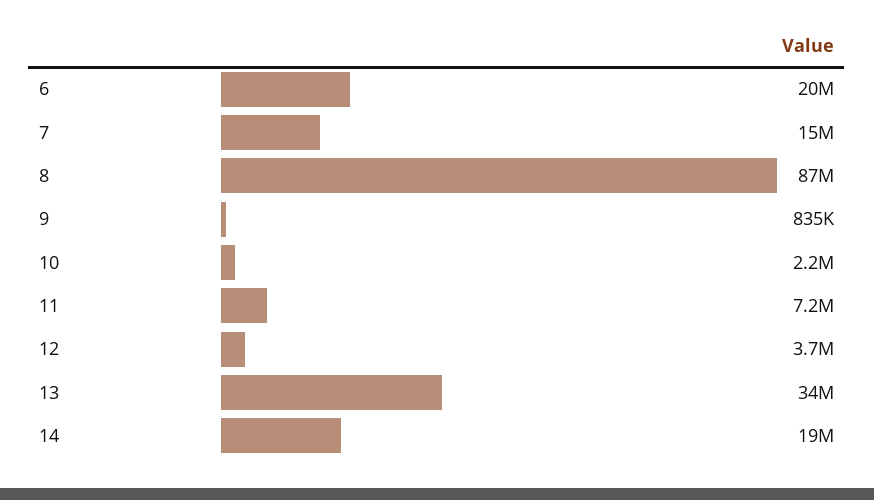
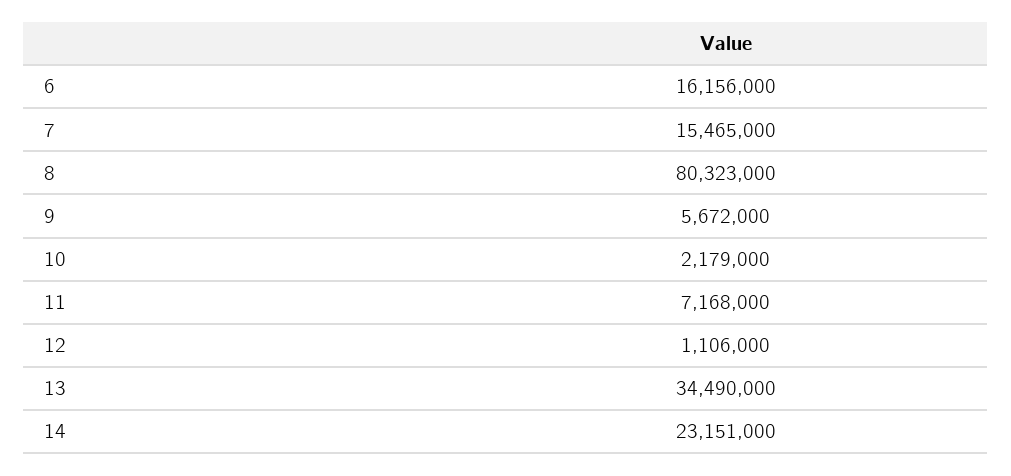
  {
-   "6": 20000000,
+   "6": 16156000,
    "7": 15465000,
-   "8": 87000000,
+   "8": 80323000,
-   "9": 835000,
+   "9": 5672000,
    "10": 2179000,
    "11": 7168000,
-   "12": 3700000,
+   "12": 1106000,
    "13": 34490000,
-   "14": 19000000
+   "14": 23151000
  }

